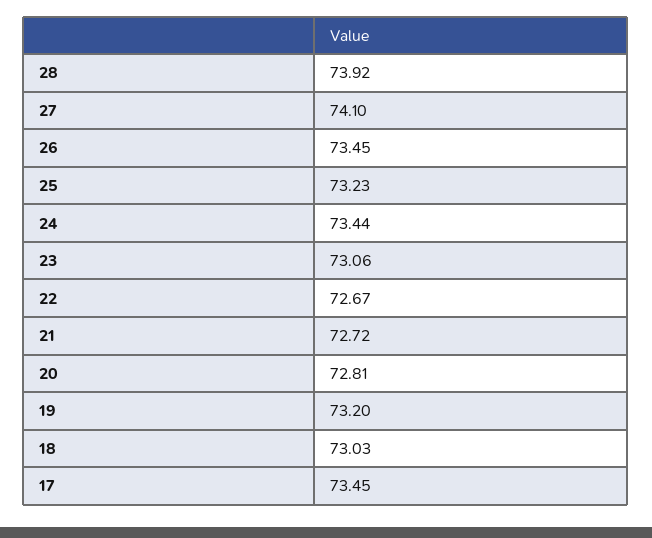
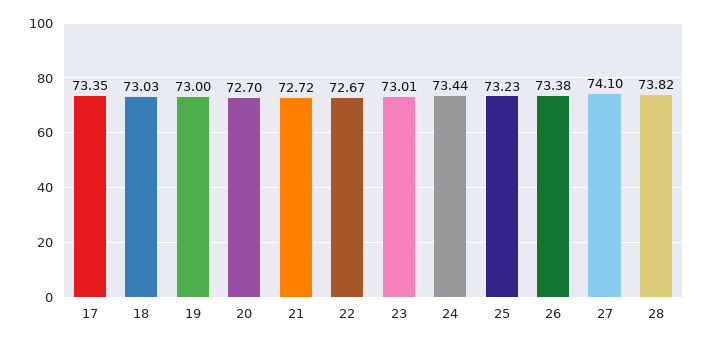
  {
-   "28": 73.92,
+   "28": 73.82,
    "27": 74.1,
-   "26": 73.45,
+   "26": 73.38,
    "25": 73.23,
    "24": 73.44,
-   "23": 73.06,
+   "23": 73.01,
    "22": 72.67,
    "21": 72.72,
-   "20": 72.81,
+   "20": 72.7,
-   "19": 73.2,
+   "19": 73,
    "18": 73.03,
-   "17": 73.45
+   "17": 73.35
  }

